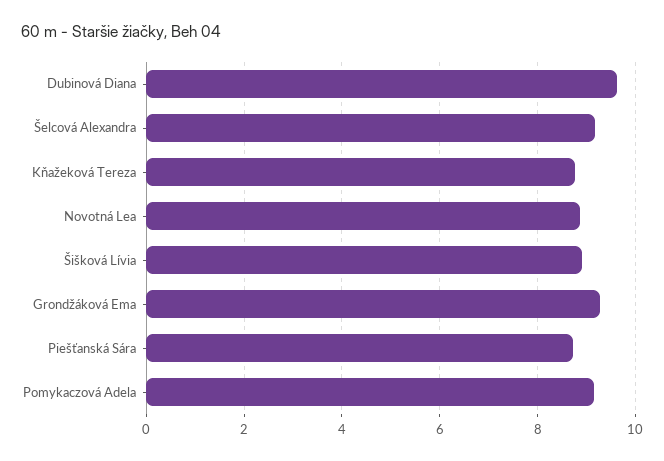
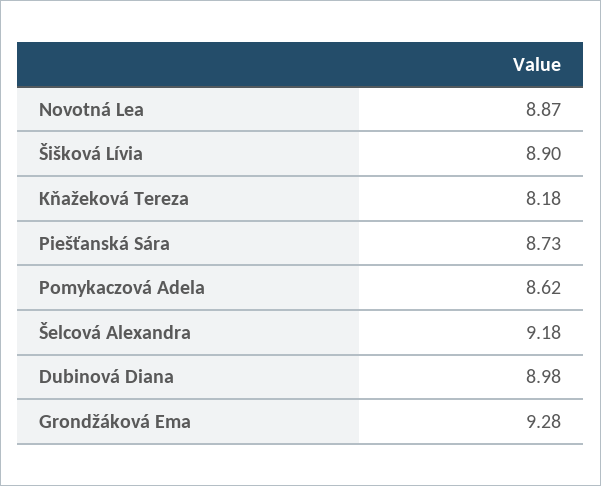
  {
-   "Dubinová Diana": 9.6,
+   "Dubinová Diana": 8.98,
    "Šelcová Alexandra": 9.18,
-   "Kňažeková Tereza": 8.8,
+   "Kňažeková Tereza": 8.18,
    "Novotná Lea": 8.87,
    "Šišková Lívia": 8.9,
    "Grondžáková Ema": 9.28,
    "Piešťanská Sára": 8.73,
-   "Pomykaczová Adela": 9.2
+   "Pomykaczová Adela": 8.62
  }

